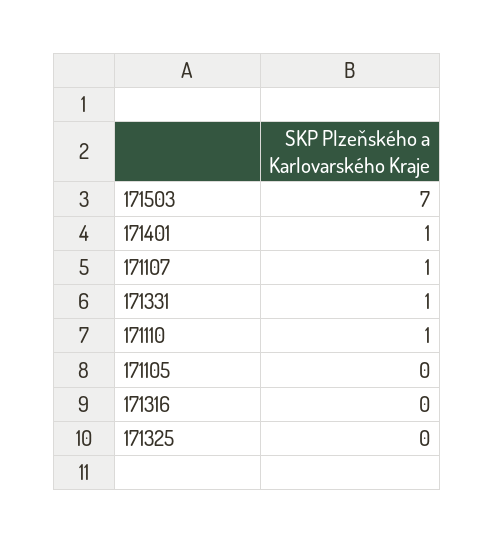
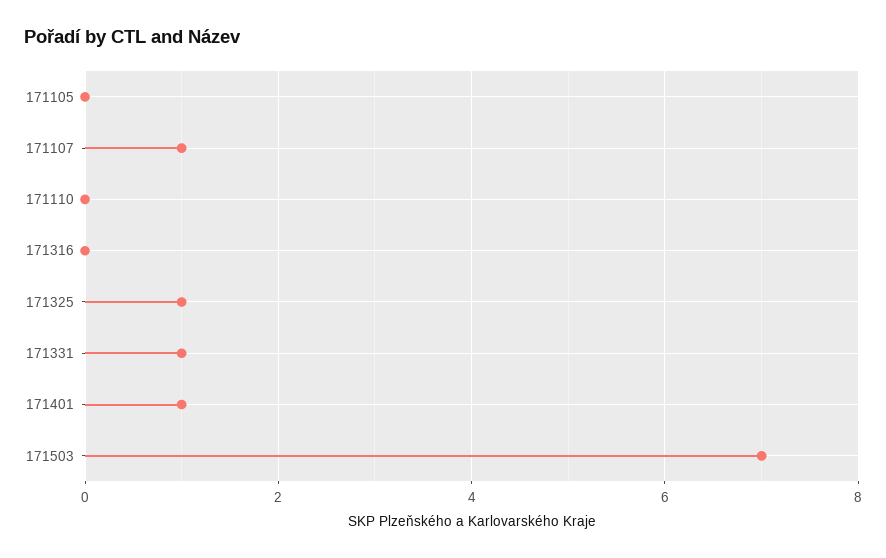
  {
    "171503": 7,
    "171401": 1,
    "171107": 1,
    "171331": 1,
-   "171110": 1,
+   "171110": 0,
    "171105": 0,
    "171316": 0,
-   "171325": 0
+   "171325": 1
  }

